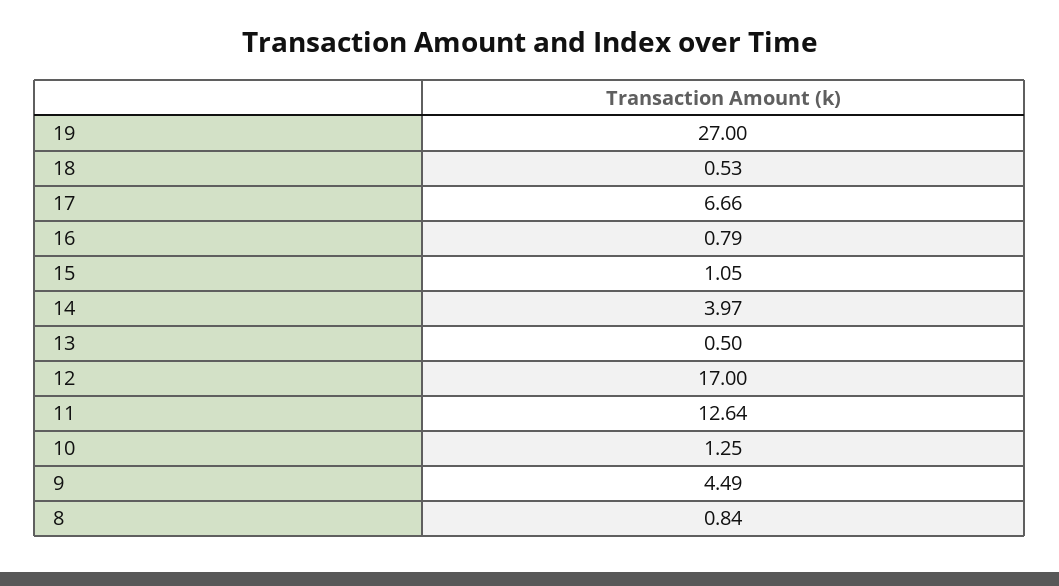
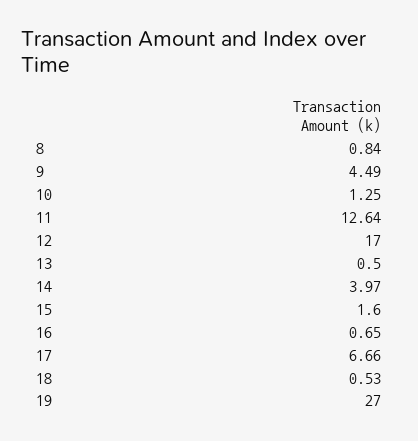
  {
    "19": 27,
    "18": 0.53,
    "17": 6.66,
-   "16": 0.79,
+   "16": 0.65,
-   "15": 1.05,
+   "15": 1.6,
    "14": 3.97,
    "13": 0.5,
    "12": 17,
    "11": 12.64,
    "10": 1.25,
    "9": 4.49,
    "8": 0.84
  }

